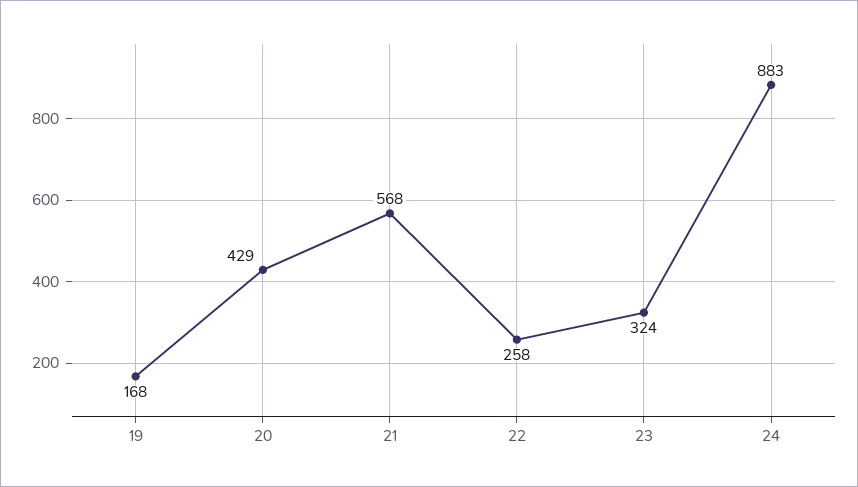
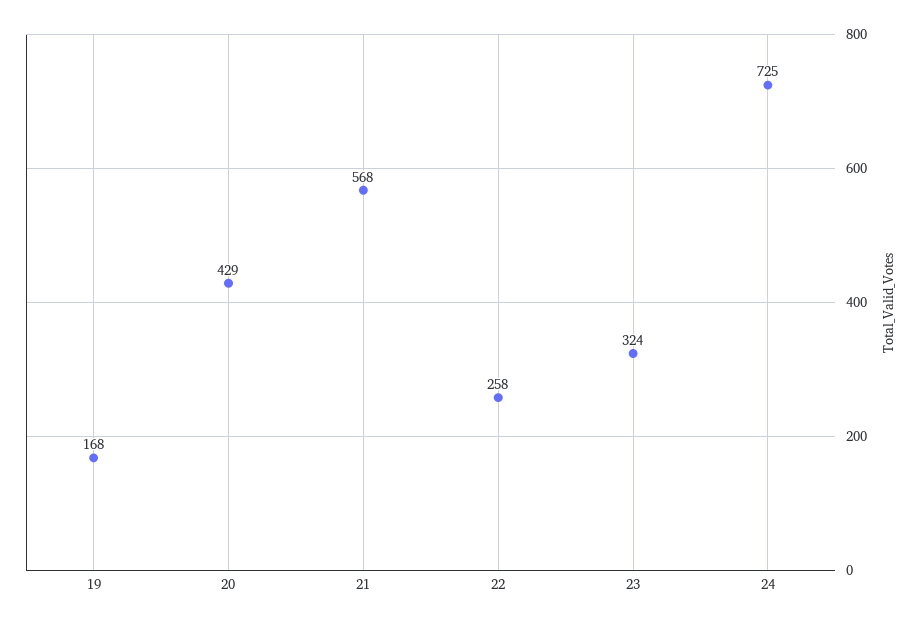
  {
    "19": 168,
    "20": 429,
    "21": 568,
    "22": 258,
    "23": 324,
-   "24": 883
+   "24": 725
  }

